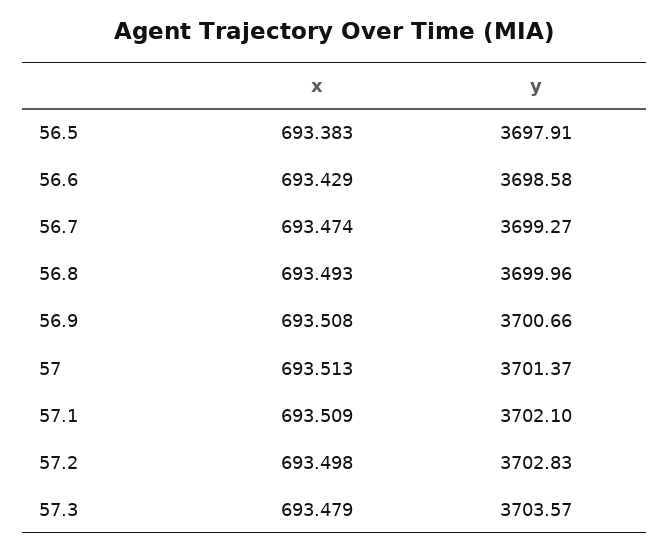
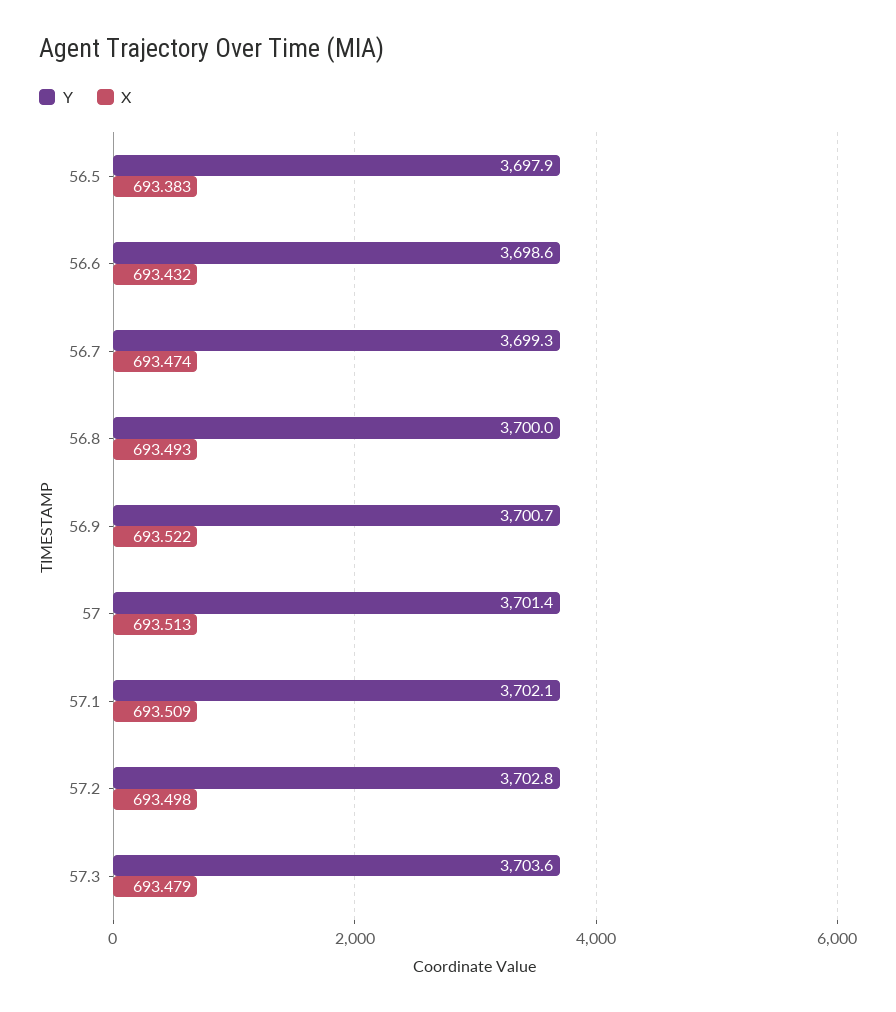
  {
    "x": {
      "56.5": 693.383,
-     "56.6": 693.429,
+     "56.6": 693.432,
      "56.7": 693.474,
      "56.8": 693.493,
-     "56.9": 693.508,
+     "56.9": 693.522,
      "57": 693.513,
      "57.1": 693.509,
      "57.2": 693.498,
      "57.3": 693.479
    },
    "y": {
      "56.5": 3697.91,
      "56.6": 3698.58,
      "56.7": 3699.27,
      "56.8": 3699.96,
      "56.9": 3700.66,
      "57": 3701.37,
      "57.1": 3702.1,
      "57.2": 3702.83,
      "57.3": 3703.57
    }
  }

